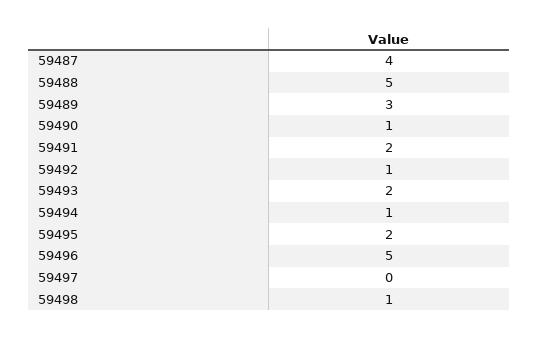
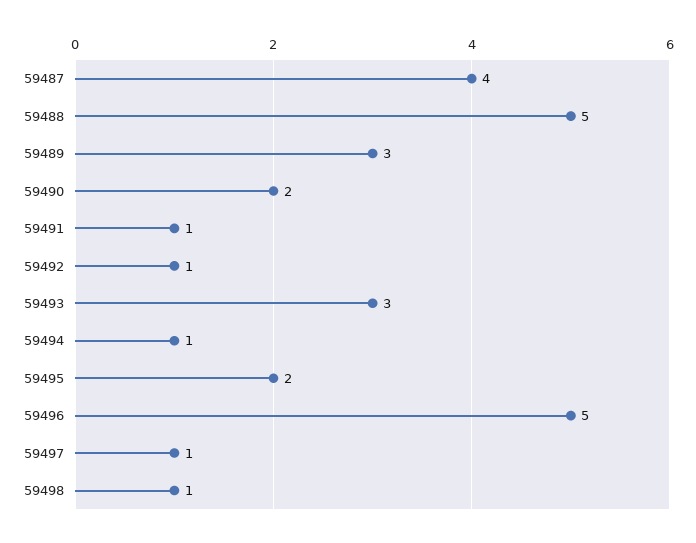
  {
    "59487": 4,
    "59488": 5,
    "59489": 3,
-   "59490": 1,
+   "59490": 2,
-   "59491": 2,
+   "59491": 1,
    "59492": 1,
-   "59493": 2,
+   "59493": 3,
    "59494": 1,
    "59495": 2,
    "59496": 5,
-   "59497": 0,
+   "59497": 1,
    "59498": 1
  }

